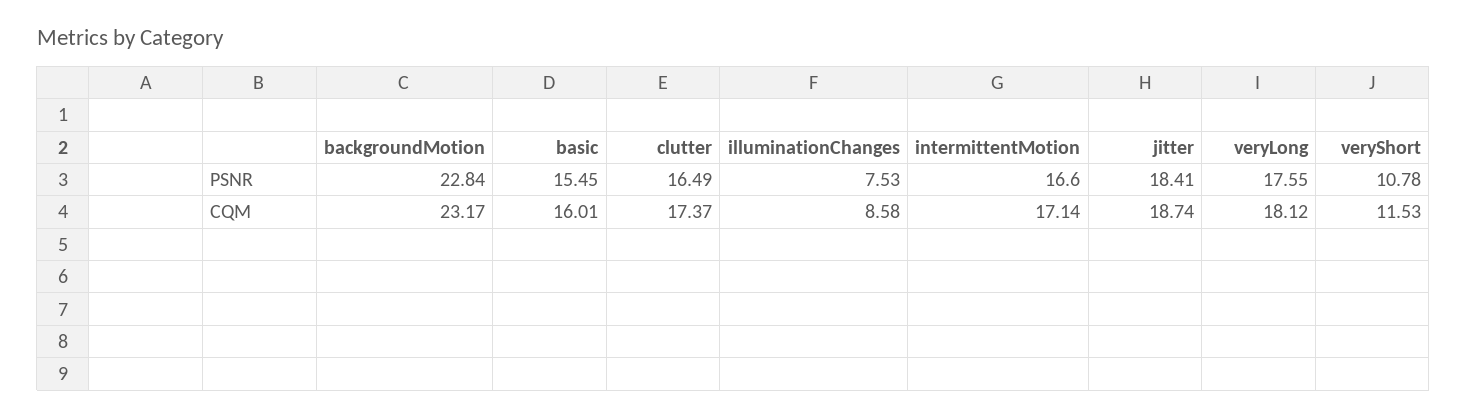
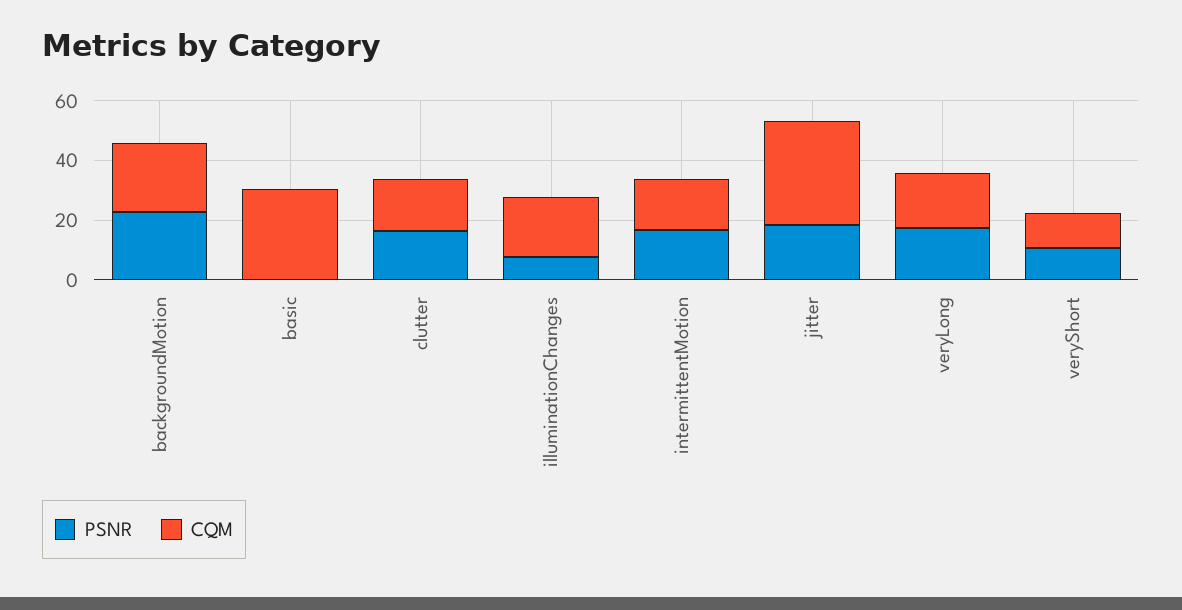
  {
    "PSNR": {
      "backgroundMotion": 22.84,
-     "basic": 15.45,
+     "basic": 0,
      "clutter": 16.49,
      "illuminationChanges": 7.53,
      "intermittentMotion": 16.6,
      "jitter": 18.41,
      "veryLong": 17.55,
      "veryShort": 10.78
    },
    "CQM": {
      "backgroundMotion": 23.17,
-     "basic": 16.01,
+     "basic": 30,
      "clutter": 17.37,
-     "illuminationChanges": 8.58,
+     "illuminationChanges": 20,
      "intermittentMotion": 17.14,
-     "jitter": 18.74,
+     "jitter": 35,
      "veryLong": 18.12,
      "veryShort": 11.53
    }
  }

